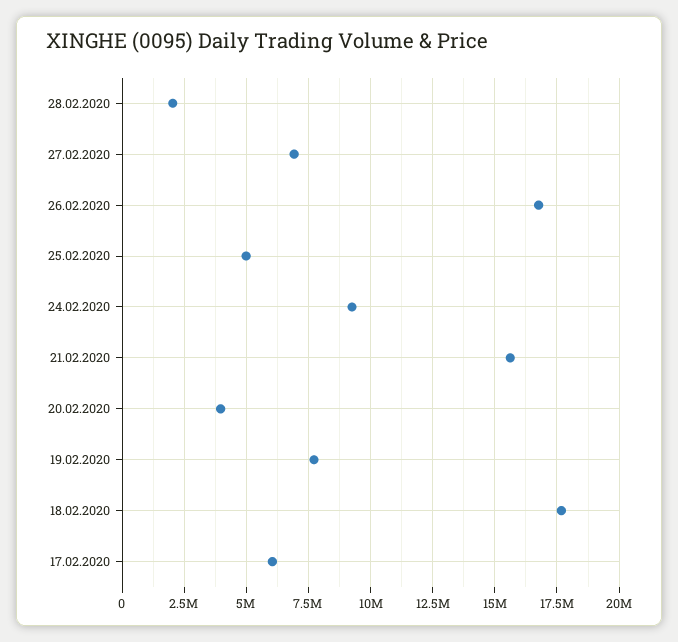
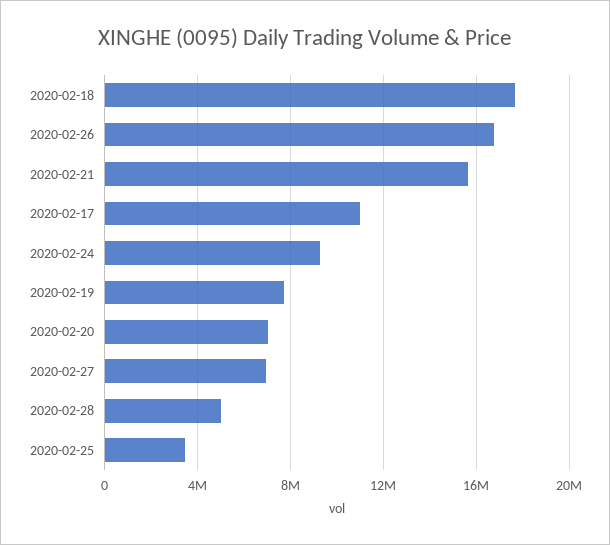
  {
-   "28.02.2020": 2000000,
+   "28.02.2020": 5000000,
    "27.02.2020": 7000000,
    "26.02.2020": 16750000,
-   "25.02.2020": 5000000,
+   "25.02.2020": 3500000,
    "24.02.2020": 9250000,
    "21.02.2020": 15500000,
-   "20.02.2020": 4000000,
+   "20.02.2020": 7000000,
    "19.02.2020": 7750000,
    "18.02.2020": 17750000,
-   "17.02.2020": 6000000
+   "17.02.2020": 11000000
  }

